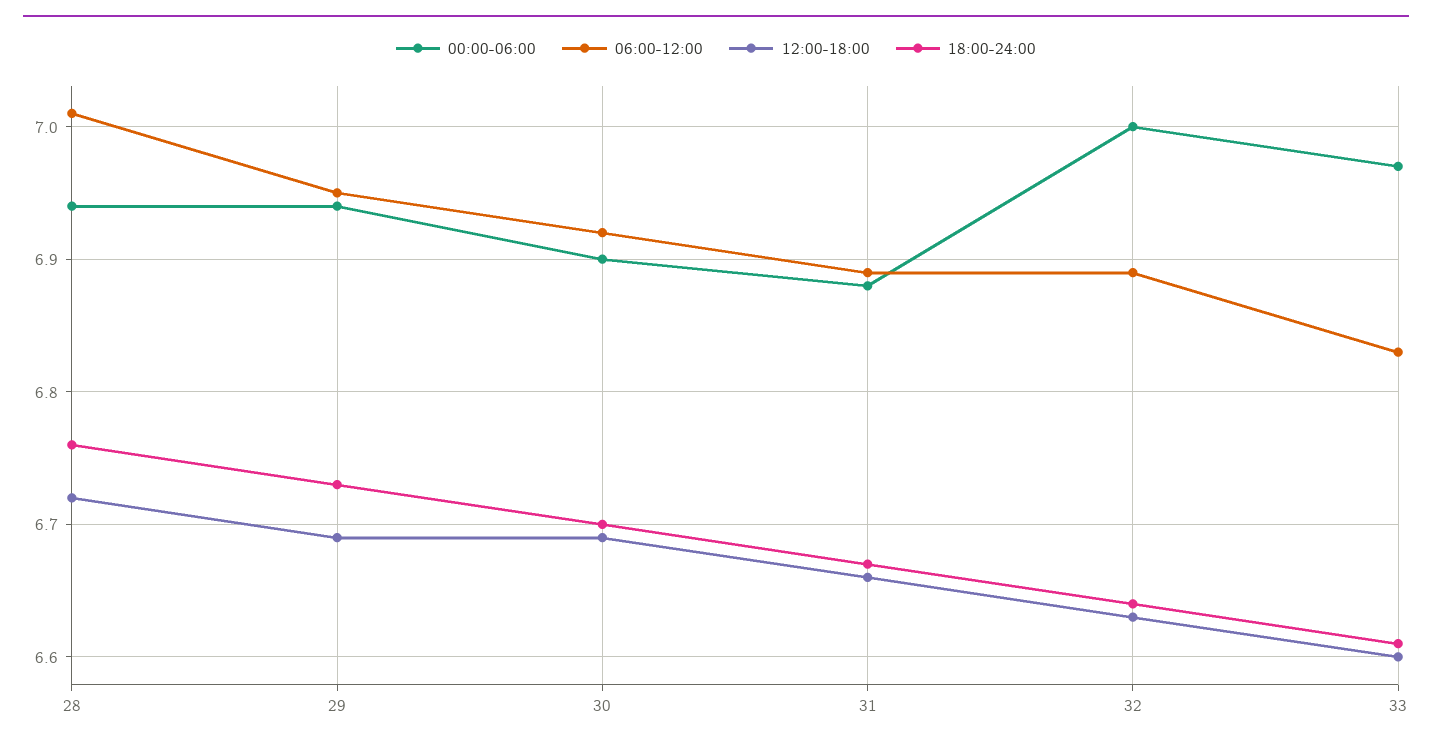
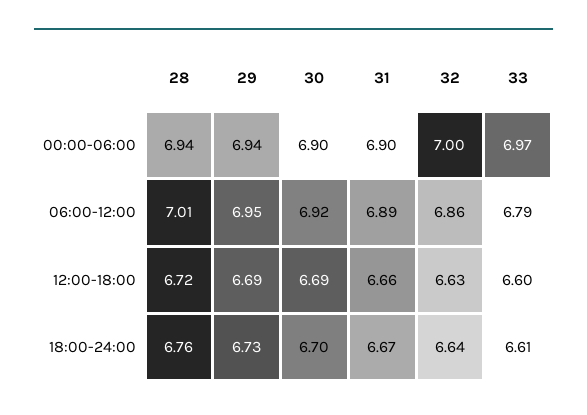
  {
    "00:00-06:00": {
      "28": 6.94,
      "29": 6.94,
      "30": 6.9,
-     "31": 6.88,
+     "31": 6.9,
      "32": 7,
      "33": 6.97
    },
    "06:00-12:00": {
      "28": 7.01,
      "29": 6.95,
      "30": 6.92,
      "31": 6.89,
-     "32": 6.89,
+     "32": 6.86,
-     "33": 6.83
+     "33": 6.79
    },
    "12:00-18:00": {
      "28": 6.72,
      "29": 6.69,
      "30": 6.69,
      "31": 6.66,
      "32": 6.63,
      "33": 6.6
    },
    "18:00-24:00": {
      "28": 6.76,
      "29": 6.73,
      "30": 6.7,
      "31": 6.67,
      "32": 6.64,
      "33": 6.61
    }
  }

